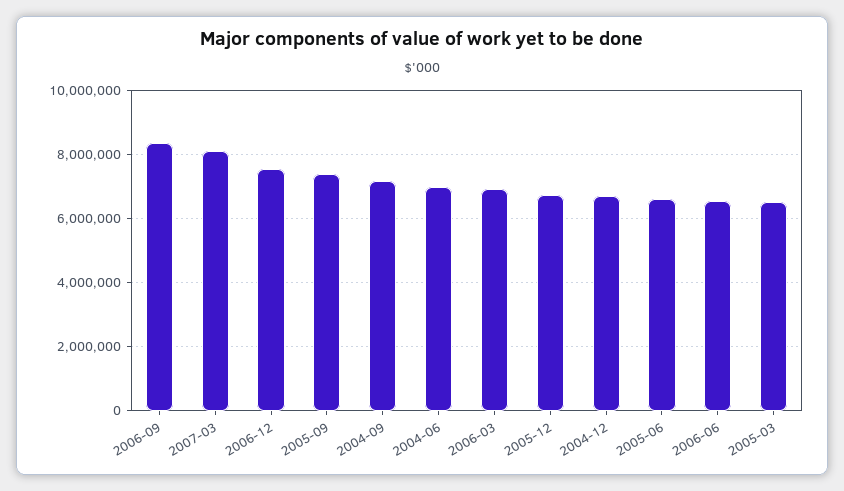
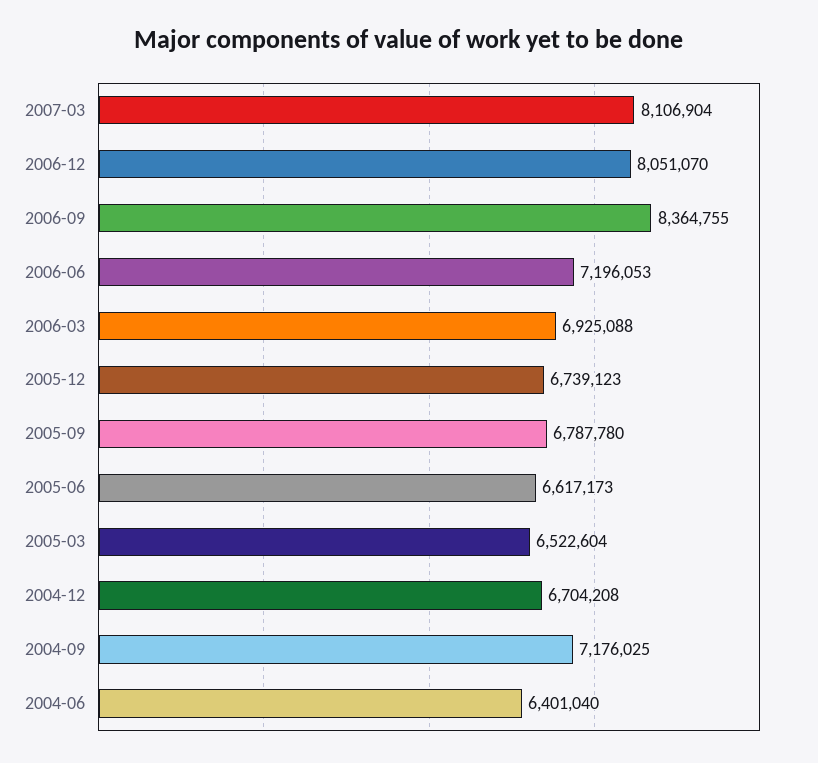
  {
    "2006-09": 8364755,
    "2007-03": 8106904,
-   "2006-12": 7600000,
+   "2006-12": 8051070,
-   "2005-09": 7400000,
+   "2005-09": 6787780,
    "2004-09": 7176025,
-   "2004-06": 7000000,
+   "2004-06": 6401040,
    "2006-03": 6925088,
    "2005-12": 6739123,
    "2004-12": 6704208,
    "2005-06": 6617173,
-   "2006-06": 6600000,
+   "2006-06": 7196053,
    "2005-03": 6522604
  }

